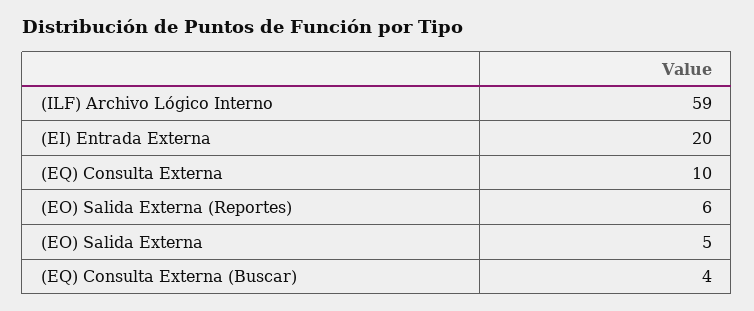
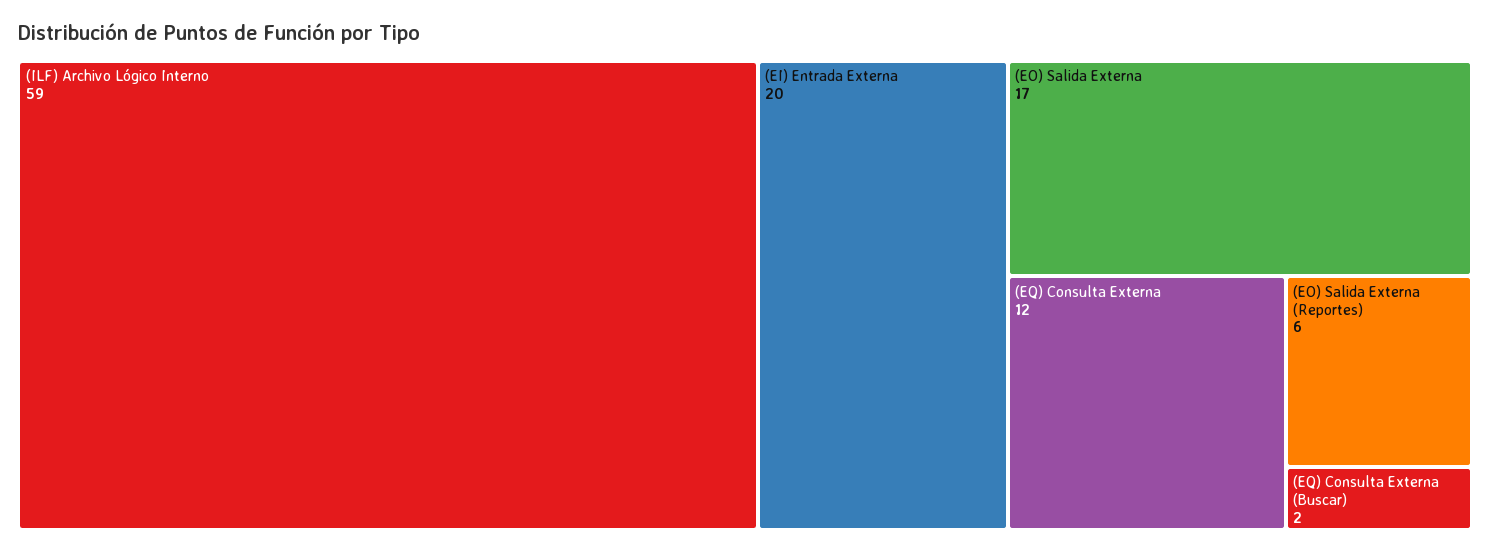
  {
    "(ILF) Archivo Lógico Interno": 59,
    "(EI) Entrada Externa": 20,
-   "(EQ) Consulta Externa": 10,
+   "(EQ) Consulta Externa": 12,
    "(EO) Salida Externa (Reportes)": 6,
-   "(EO) Salida Externa": 5,
+   "(EO) Salida Externa": 17,
-   "(EQ) Consulta Externa (Buscar)": 4
+   "(EQ) Consulta Externa (Buscar)": 2
  }

